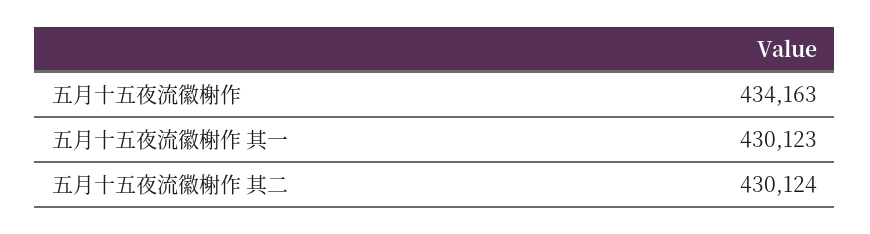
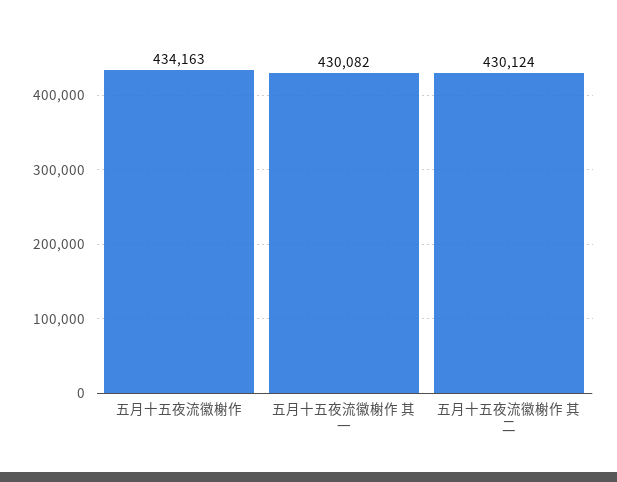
  {
    "五月十五夜流徽榭作": 434163,
-   "五月十五夜流徽榭作 其一": 430123,
+   "五月十五夜流徽榭作 其一": 430082,
    "五月十五夜流徽榭作 其二": 430124
  }

